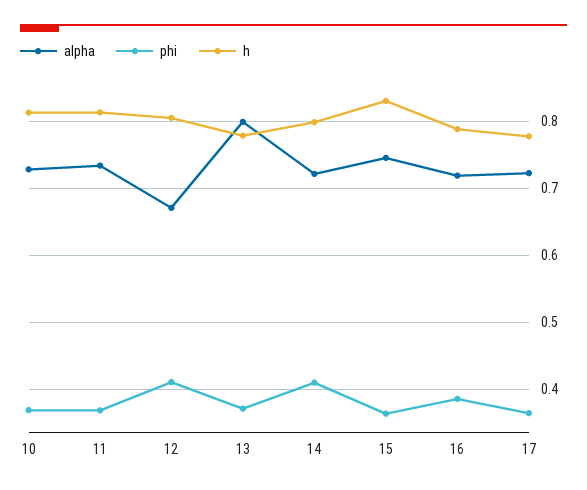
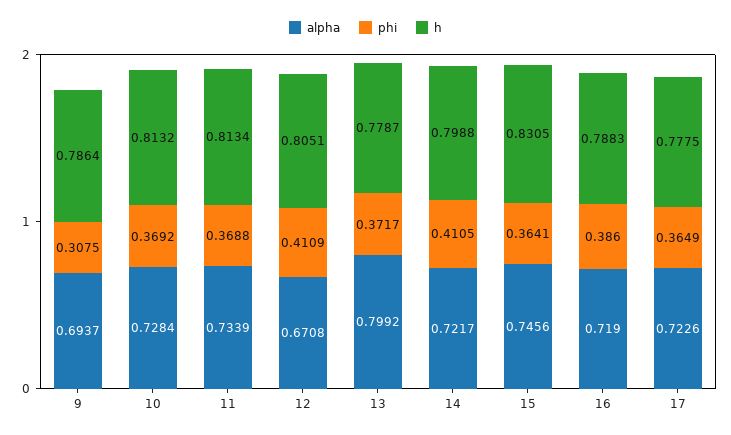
  {
    "alpha": {
      "10": 0.7284,
      "11": 0.7339,
      "12": 0.6708,
      "13": 0.7992,
      "14": 0.7217,
      "15": 0.7456,
      "16": 0.719,
-     "17": 0.7226
+     "17": 0.7226,
+     "9": 0.6937
    },
    "phi": {
      "10": 0.3692,
      "11": 0.3688,
      "12": 0.4109,
      "13": 0.3717,
      "14": 0.4105,
      "15": 0.3641,
      "16": 0.386,
-     "17": 0.3649
+     "17": 0.3649,
+     "9": 0.3075
    },
    "h": {
      "10": 0.8132,
      "11": 0.8134,
      "12": 0.8051,
      "13": 0.7787,
      "14": 0.7988,
      "15": 0.8305,
      "16": 0.7883,
-     "17": 0.7775
+     "17": 0.7775,
+     "9": 0.7864
    }
  }

